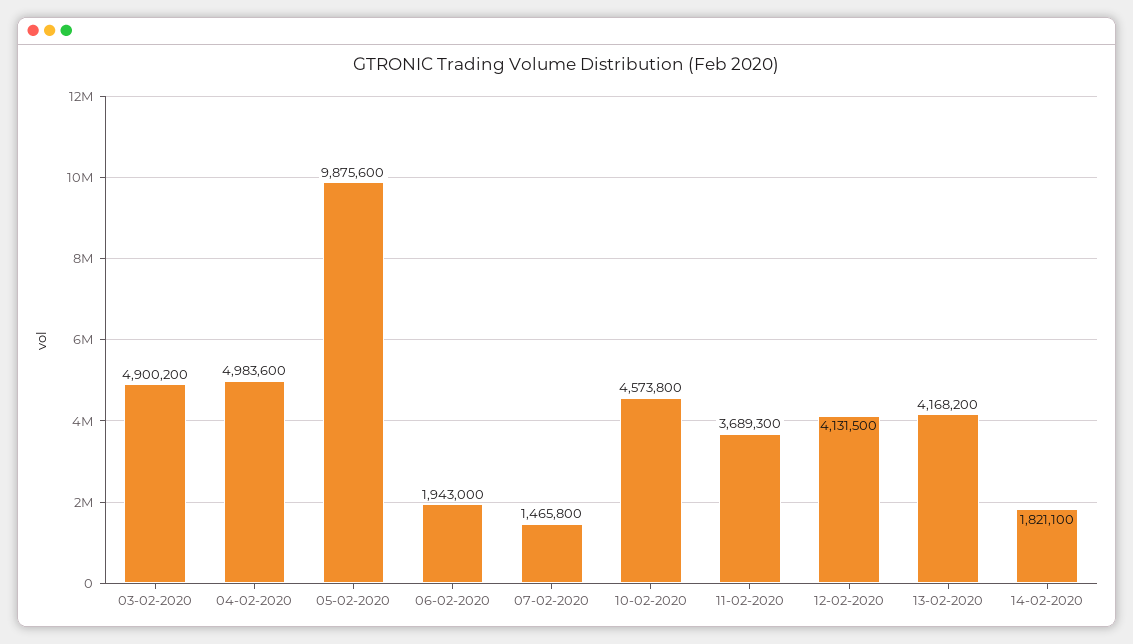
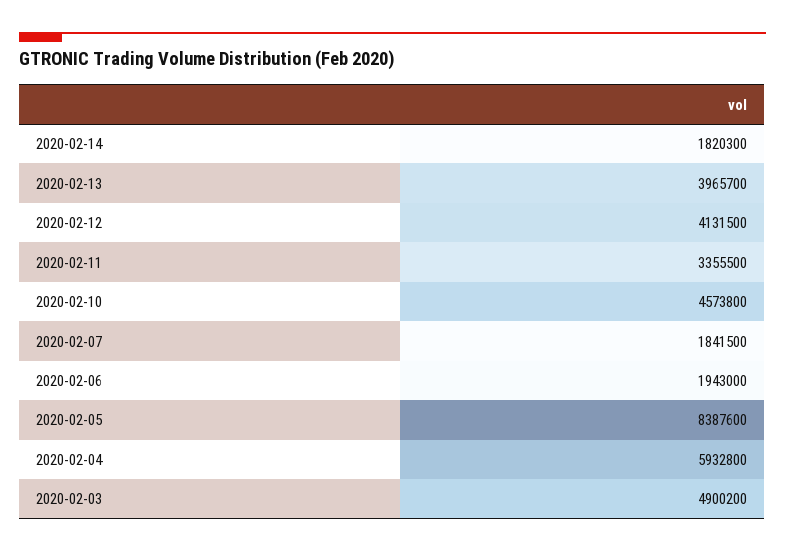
  {
    "03-02-2020": 4900200,
-   "04-02-2020": 4983600,
+   "04-02-2020": 5932800,
-   "05-02-2020": 9875600,
+   "05-02-2020": 8387600,
    "06-02-2020": 1943000,
-   "07-02-2020": 1465800,
+   "07-02-2020": 1841500,
    "10-02-2020": 4573800,
-   "11-02-2020": 3689300,
+   "11-02-2020": 3355500,
    "12-02-2020": 4131500,
-   "13-02-2020": 4168200,
+   "13-02-2020": 3965700,
-   "14-02-2020": 1821100
+   "14-02-2020": 1820300
  }

